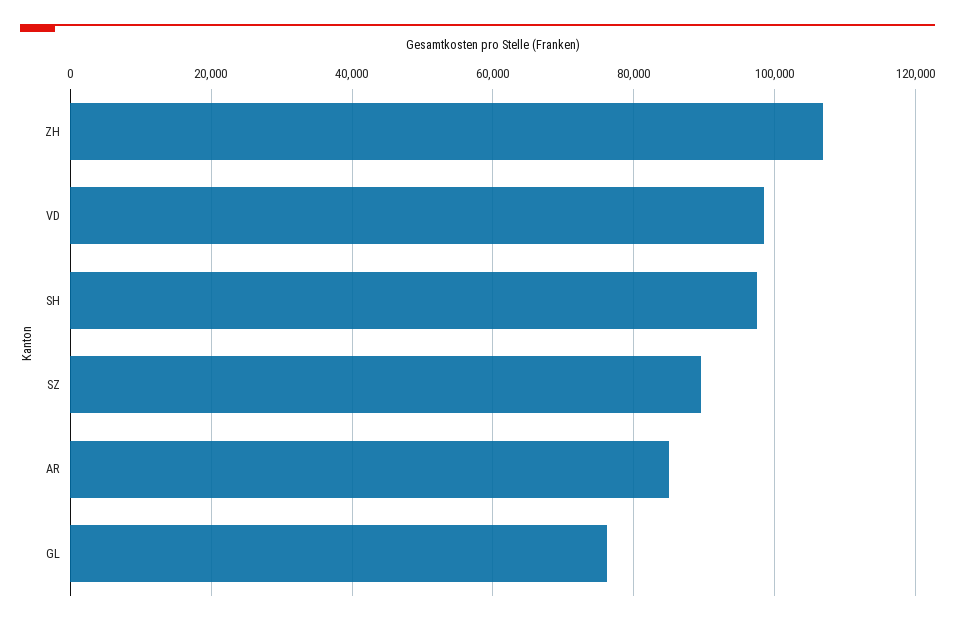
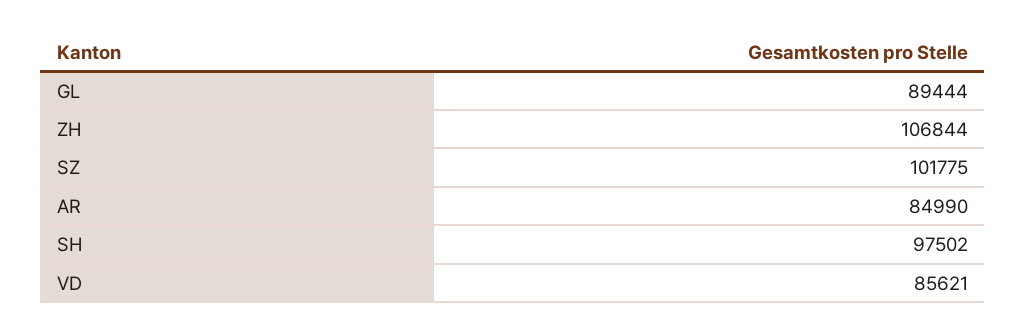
  {
    "ZH": 106844,
-   "VD": 98000,
+   "VD": 85621,
    "SH": 97502,
-   "SZ": 90000,
+   "SZ": 101775,
    "AR": 84990,
-   "GL": 76000
+   "GL": 89444
  }

